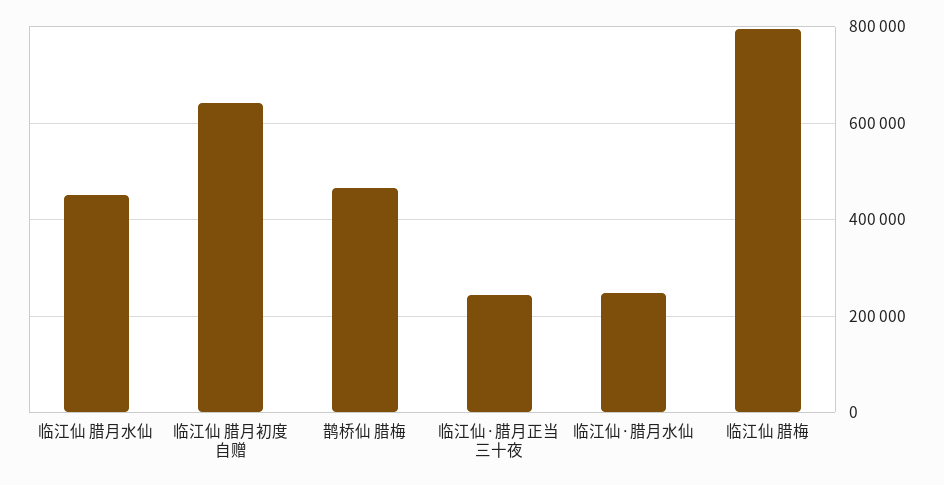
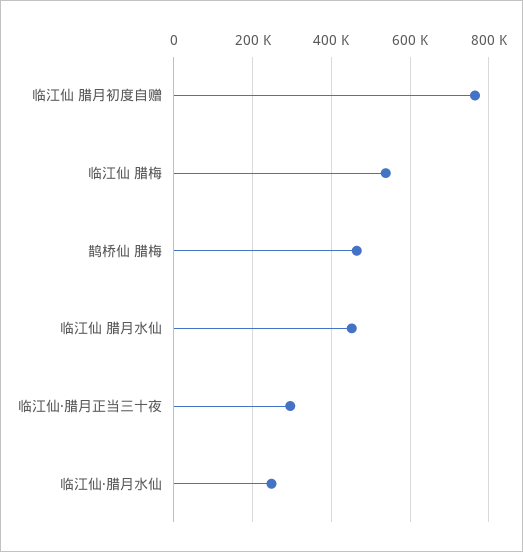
  {
    "临江仙 腊月水仙": 460000,
-   "临江仙 腊月初度自赠": 640000,
+   "临江仙 腊月初度自赠": 760000,
    "鹊桥仙 腊梅": 460000,
-   "临江仙·腊月正当三十夜": 240000,
+   "临江仙·腊月正当三十夜": 300000,
    "临江仙·腊月水仙": 240000,
-   "临江仙 腊梅": 800000
+   "临江仙 腊梅": 540000
  }

